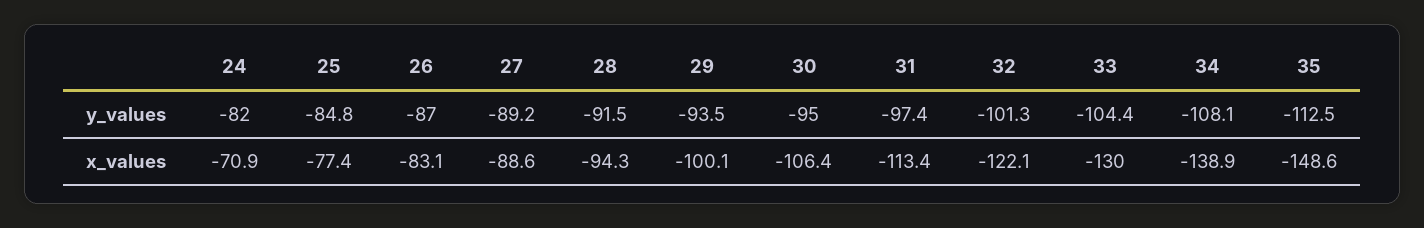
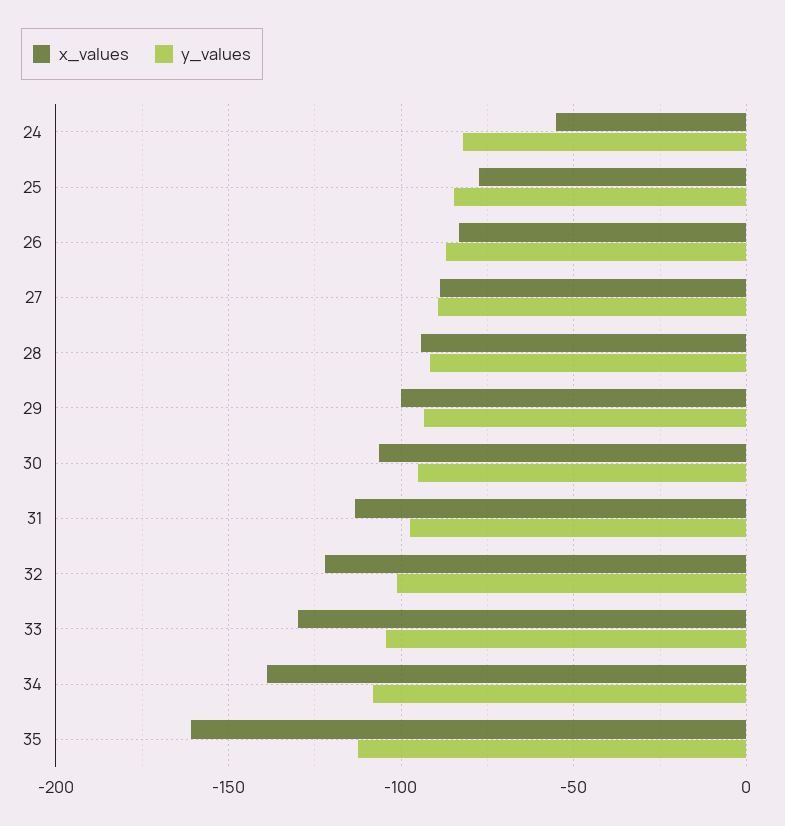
  {
    "y_values": {
      "24": -82,
      "25": -84.8,
      "26": -87,
      "27": -89.2,
      "28": -91.5,
      "29": -93.5,
      "30": -95,
      "31": -97.4,
      "32": -101.3,
      "33": -104.4,
      "34": -108.1,
      "35": -112.5
    },
    "x_values": {
-     "24": -70.9,
+     "24": -55,
      "25": -77.4,
      "26": -83.1,
      "27": -88.6,
      "28": -94.3,
      "29": -100.1,
      "30": -106.4,
      "31": -113.4,
      "32": -122.1,
      "33": -130,
      "34": -138.9,
-     "35": -148.6
+     "35": -160
    }
  }

